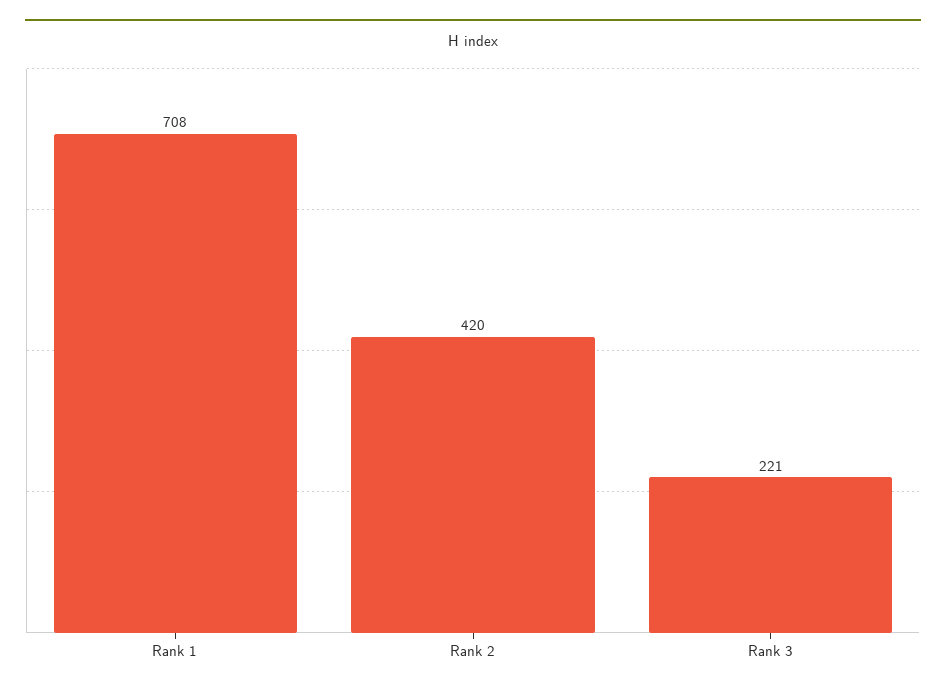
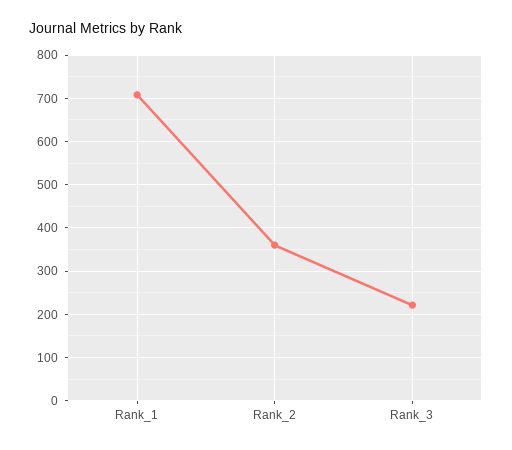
  {
    "Rank 1": 708,
-   "Rank 2": 420,
+   "Rank 2": 360,
    "Rank 3": 221
  }

